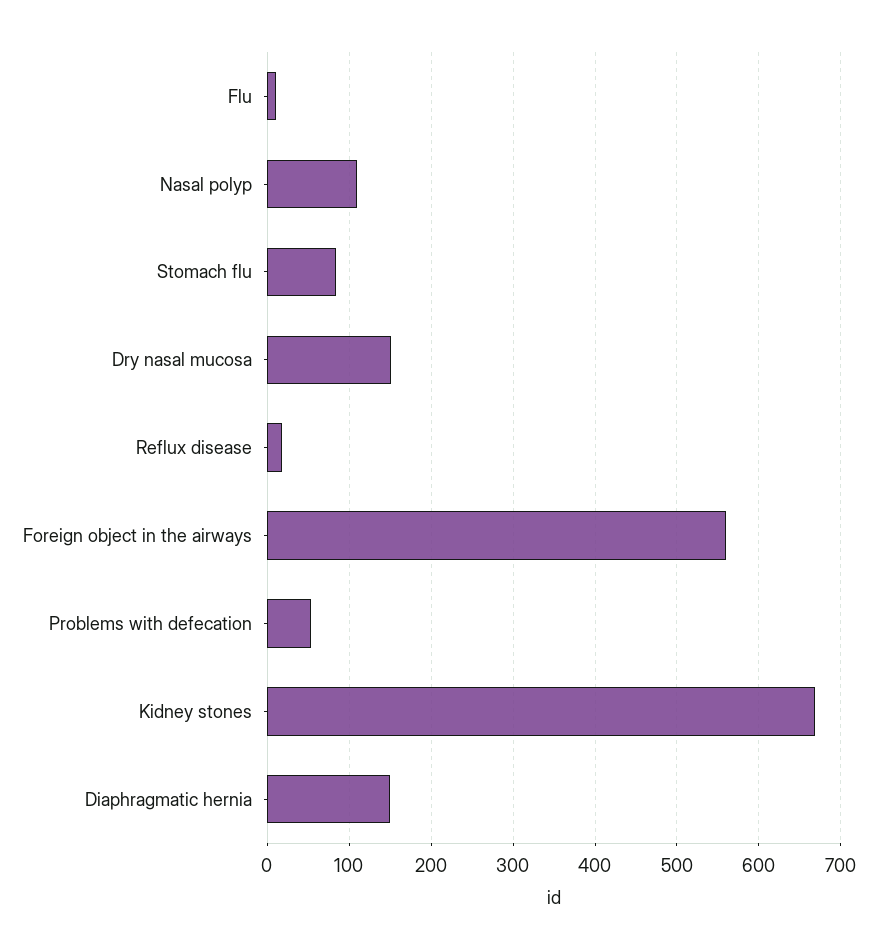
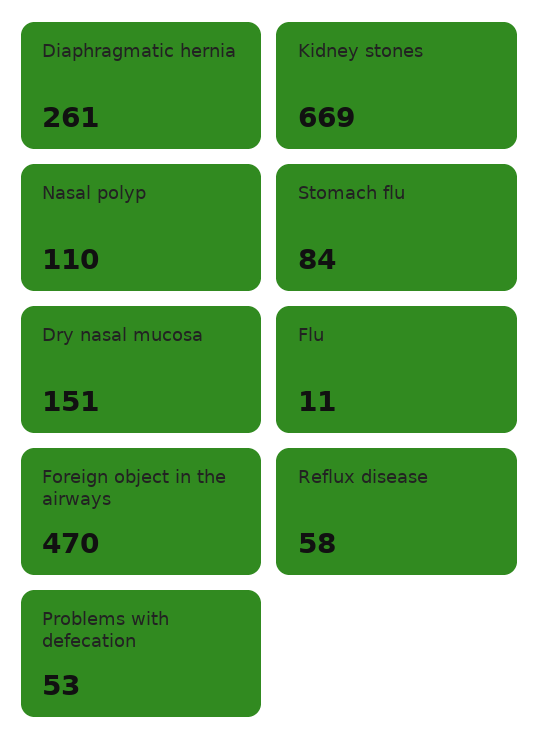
  {
    "Flu": 11,
    "Nasal polyp": 110,
    "Stomach flu": 84,
    "Dry nasal mucosa": 151,
-   "Reflux disease": 20,
+   "Reflux disease": 58,
-   "Foreign object in the airways": 560,
+   "Foreign object in the airways": 470,
    "Problems with defecation": 53,
    "Kidney stones": 669,
-   "Diaphragmatic hernia": 150
+   "Diaphragmatic hernia": 261
  }

